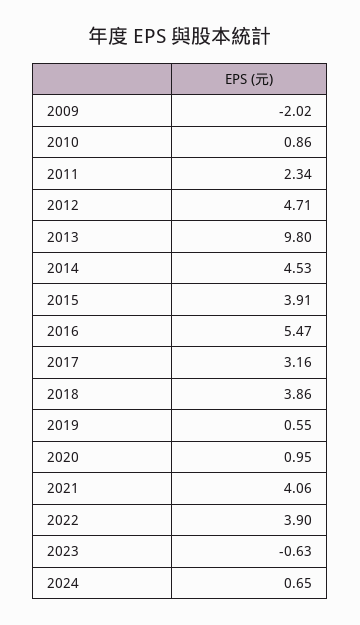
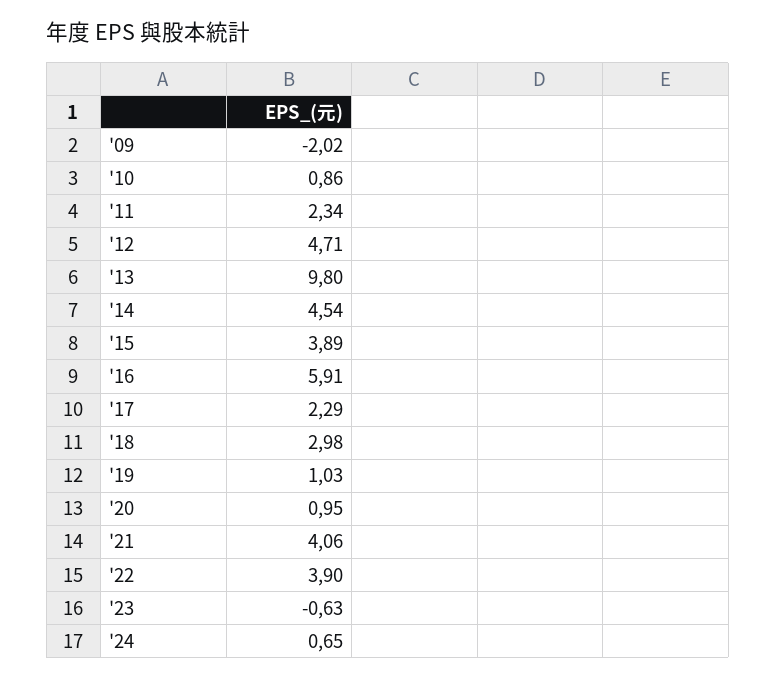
  {
    "2009": -2.02,
    "2010": 0.86,
    "2011": 2.34,
    "2012": 4.71,
    "2013": 9.8,
-   "2014": 4.53,
+   "2014": 4.54,
-   "2015": 3.91,
+   "2015": 3.89,
-   "2016": 5.47,
+   "2016": 5.91,
-   "2017": 3.16,
+   "2017": 2.29,
-   "2018": 3.86,
+   "2018": 2.98,
-   "2019": 0.55,
+   "2019": 1.03,
    "2020": 0.95,
    "2021": 4.06,
    "2022": 3.9,
    "2023": -0.63,
    "2024": 0.65
  }

